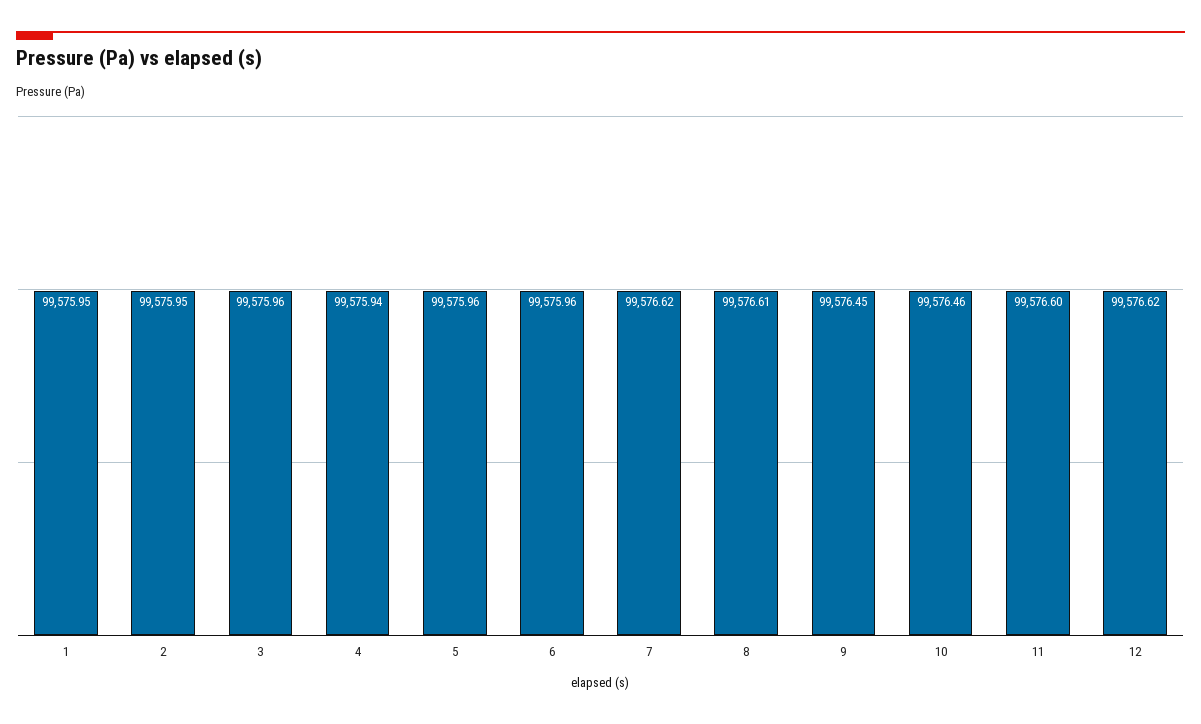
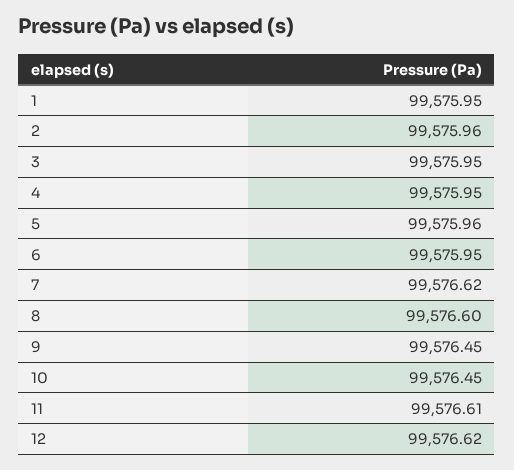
  {
    "1": 99575.95,
-   "2": 99575.95,
+   "2": 99575.96,
-   "3": 99575.96,
+   "3": 99575.95,
-   "4": 99575.94,
+   "4": 99575.95,
    "5": 99575.96,
-   "6": 99575.96,
+   "6": 99575.95,
    "7": 99576.62,
-   "8": 99576.61,
+   "8": 99576.6,
    "9": 99576.45,
-   "10": 99576.46,
+   "10": 99576.45,
-   "11": 99576.6,
+   "11": 99576.61,
    "12": 99576.62
  }

